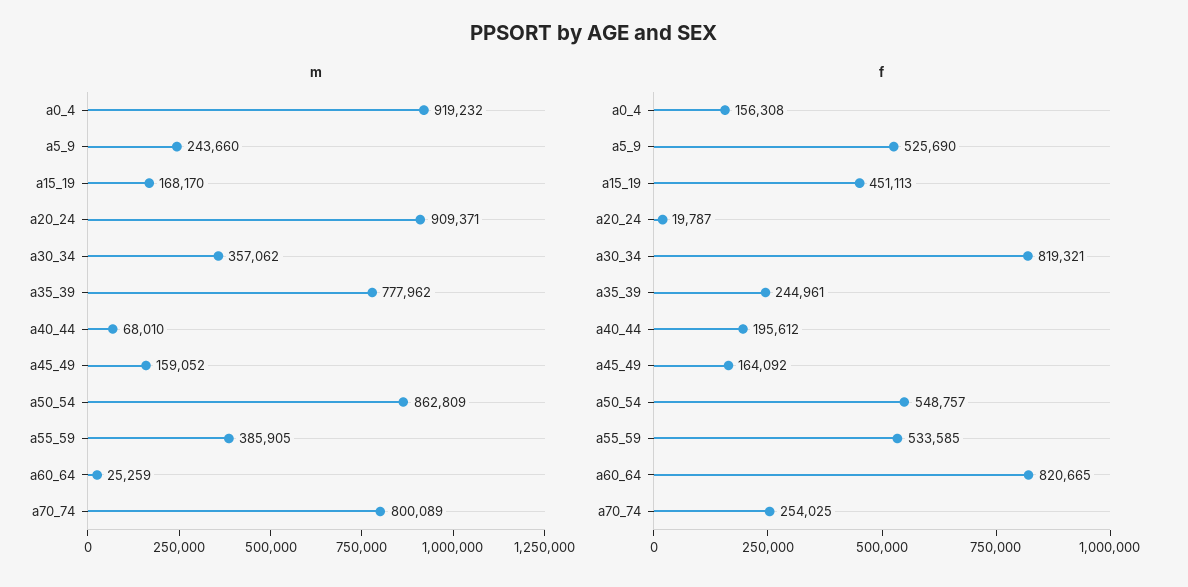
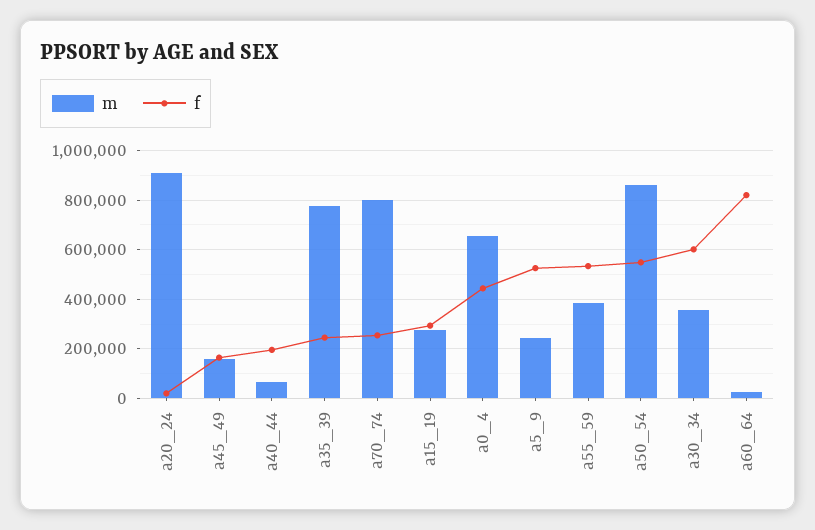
  {
    "m": {
-     "a0_4": 919232,
+     "a0_4": 650000,
      "a5_9": 243660,
-     "a15_19": 168170,
+     "a15_19": 275000,
      "a20_24": 909371,
      "a30_34": 357062,
      "a35_39": 777962,
      "a40_44": 68010,
      "a45_49": 159052,
      "a50_54": 862809,
      "a55_59": 385905,
      "a60_64": 25259,
      "a70_74": 800089
    },
    "f": {
-     "a0_4": 156308,
+     "a0_4": 450000,
      "a5_9": 525690,
-     "a15_19": 451113,
+     "a15_19": 300000,
      "a20_24": 19787,
-     "a30_34": 819321,
+     "a30_34": 600000,
      "a35_39": 244961,
      "a40_44": 195612,
      "a45_49": 164092,
      "a50_54": 548757,
      "a55_59": 533585,
      "a60_64": 820665,
      "a70_74": 254025
    }
  }

